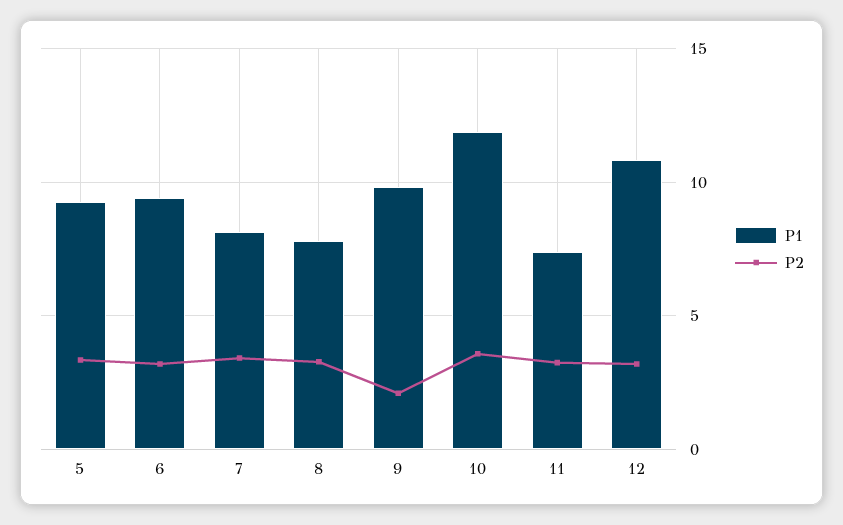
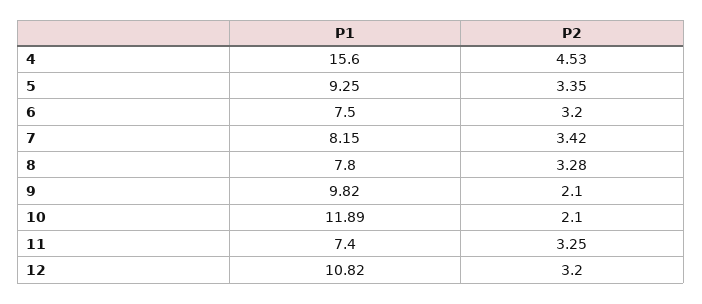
  {
    "P1": {
      "5": 9.25,
-     "6": 9.5,
+     "6": 7.5,
      "7": 8.15,
      "8": 7.8,
      "9": 9.82,
      "10": 11.89,
      "11": 7.4,
-     "12": 10.82
+     "12": 10.82,
+     "4": 15.6
    },
    "P2": {
      "5": 3.35,
      "6": 3.2,
      "7": 3.42,
      "8": 3.28,
      "9": 2.1,
-     "10": 3.5,
+     "10": 2.1,
      "11": 3.25,
-     "12": 3.2
+     "12": 3.2,
+     "4": 4.53
    }
  }

